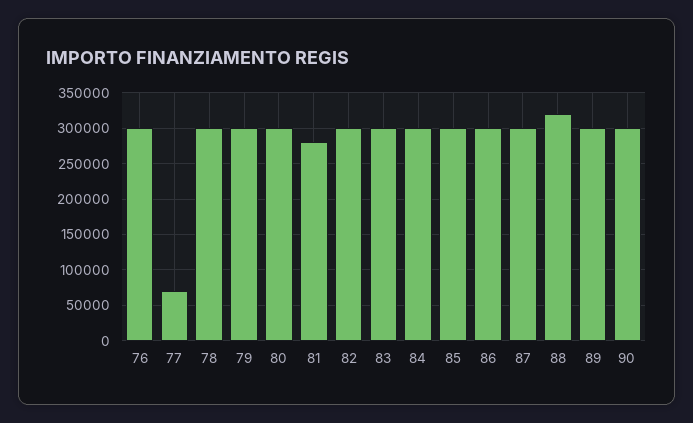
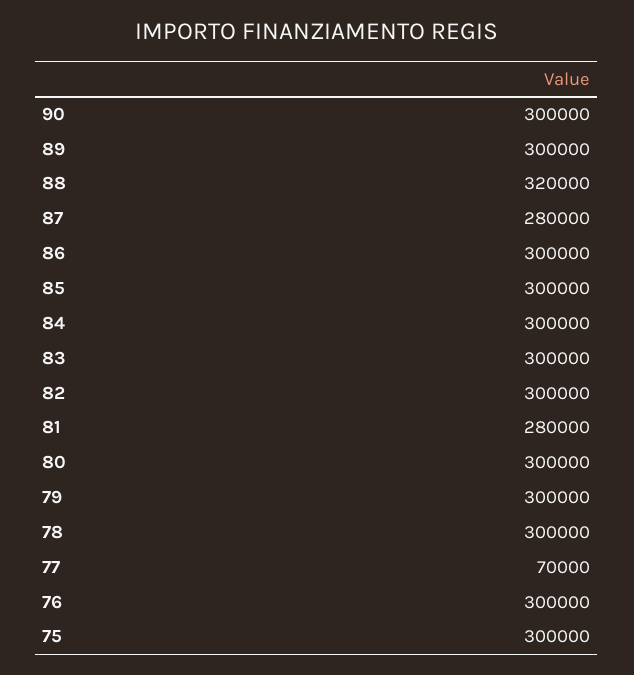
  {
    "76": 300000,
    "77": 70000,
    "78": 300000,
    "79": 300000,
    "80": 300000,
    "81": 280000,
    "82": 300000,
    "83": 300000,
    "84": 300000,
    "85": 300000,
    "86": 300000,
-   "87": 300000,
+   "87": 280000,
    "88": 320000,
    "89": 300000,
-   "90": 300000
+   "90": 300000,
+   "75": 300000
  }

